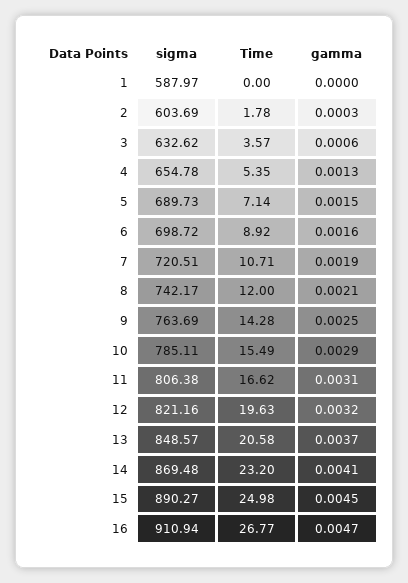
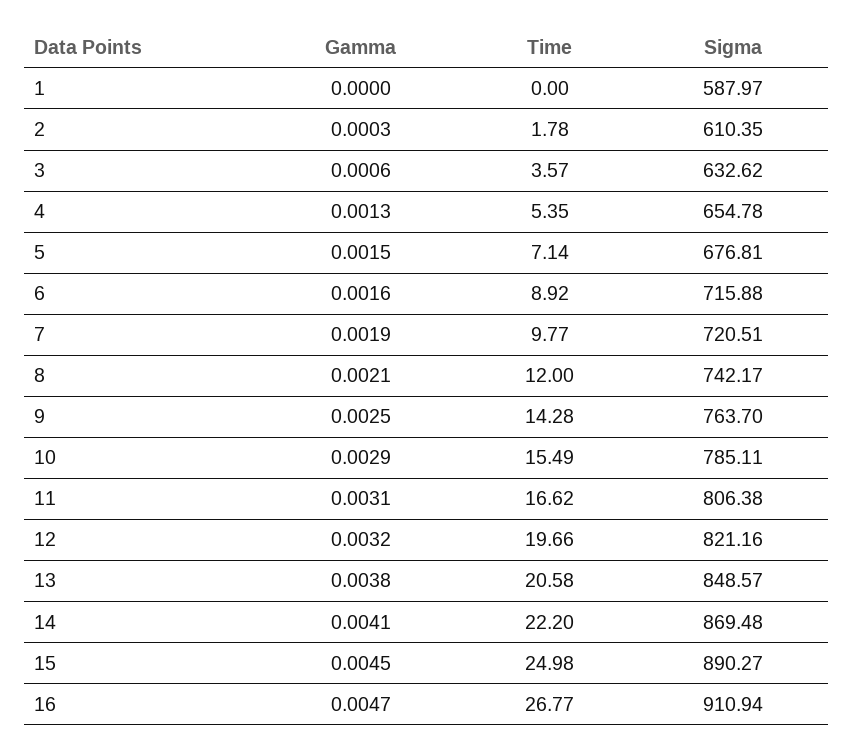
  {
    "sigma": {
      "1": 587.97,
-     "2": 603.69,
+     "2": 610.35,
      "3": 632.62,
      "4": 654.78,
-     "5": 689.73,
+     "5": 676.81,
-     "6": 698.72,
+     "6": 715.88,
      "7": 720.51,
      "8": 742.17,
-     "9": 763.69,
+     "9": 763.7,
      "10": 785.11,
      "11": 806.38,
      "12": 821.16,
      "13": 848.57,
      "14": 869.48,
      "15": 890.27,
      "16": 910.94
    },
    "Time": {
      "1": 0,
      "2": 1.78,
      "3": 3.57,
      "4": 5.35,
      "5": 7.14,
      "6": 8.92,
-     "7": 10.71,
+     "7": 9.77,
      "8": 12,
      "9": 14.28,
      "10": 15.49,
      "11": 16.62,
-     "12": 19.63,
+     "12": 19.66,
      "13": 20.58,
-     "14": 23.2,
+     "14": 22.2,
      "15": 24.98,
      "16": 26.77
    },
    "gamma": {
      "1": 0,
      "2": 0.0003,
      "3": 0.0006,
      "4": 0.0013,
      "5": 0.0015,
      "6": 0.0016,
      "7": 0.0019,
      "8": 0.0021,
      "9": 0.0025,
      "10": 0.0029,
      "11": 0.0031,
      "12": 0.0032,
-     "13": 0.0037,
+     "13": 0.0038,
      "14": 0.0041,
      "15": 0.0045,
      "16": 0.0047
    }
  }

